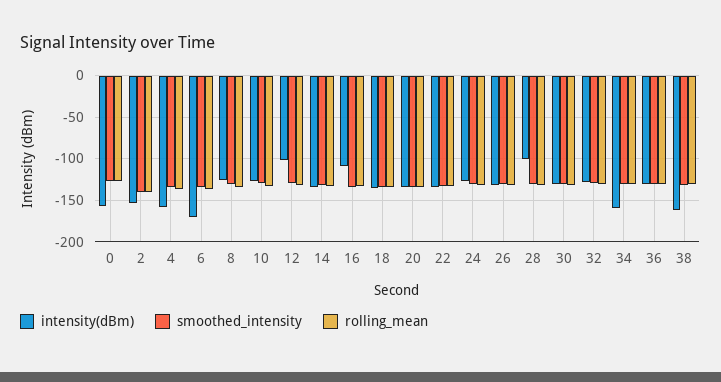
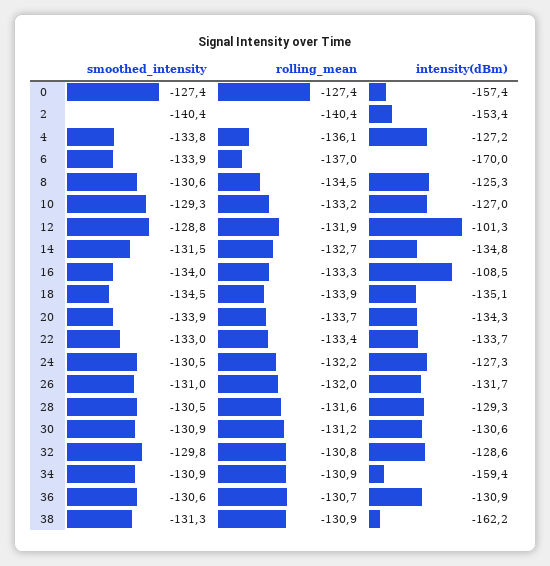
  {
    "intensity(dBm)": {
      "0": -157.4,
      "2": -153.4,
-     "4": -160,
+     "4": -127.2,
      "6": -170,
      "8": -125.3,
      "10": -127,
      "12": -101.3,
      "14": -134.8,
      "16": -108.5,
      "18": -135.1,
      "20": -134.3,
      "22": -133.7,
      "24": -127.3,
      "26": -131.7,
-     "28": -100,
+     "28": -129.3,
      "30": -130.6,
      "32": -128.6,
      "34": -159.4,
      "36": -130.9,
      "38": -162.2
    },
    "smoothed_intensity": {
      "0": -127.4,
      "2": -140.4,
      "4": -133.8,
      "6": -133.9,
      "8": -130.6,
      "10": -129.3,
      "12": -128.8,
      "14": -131.5,
      "16": -134,
      "18": -134.5,
      "20": -133.9,
      "22": -133,
      "24": -130.5,
      "26": -131,
      "28": -130.5,
      "30": -130.9,
      "32": -129.8,
      "34": -130.9,
      "36": -130.6,
      "38": -131.3
    },
    "rolling_mean": {
      "0": -127.4,
      "2": -140.4,
      "4": -136.1,
      "6": -137,
      "8": -134.5,
      "10": -133.2,
      "12": -131.9,
      "14": -132.7,
      "16": -133.3,
      "18": -133.9,
      "20": -133.7,
      "22": -133.4,
      "24": -132.2,
      "26": -132,
      "28": -131.6,
      "30": -131.2,
      "32": -130.8,
      "34": -130.9,
      "36": -130.7,
      "38": -130.9
    }
  }

